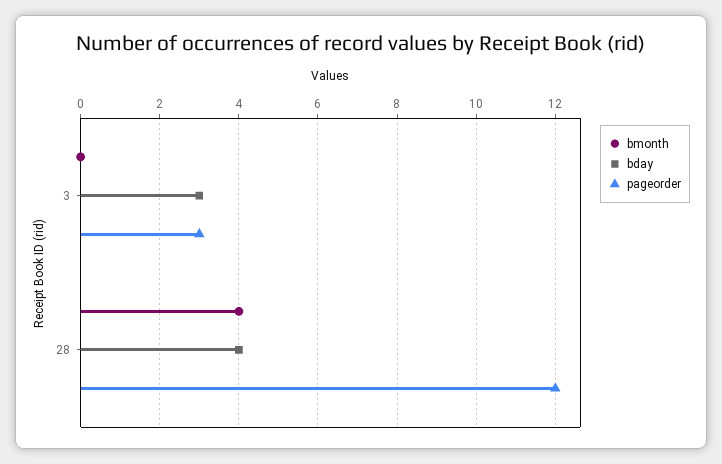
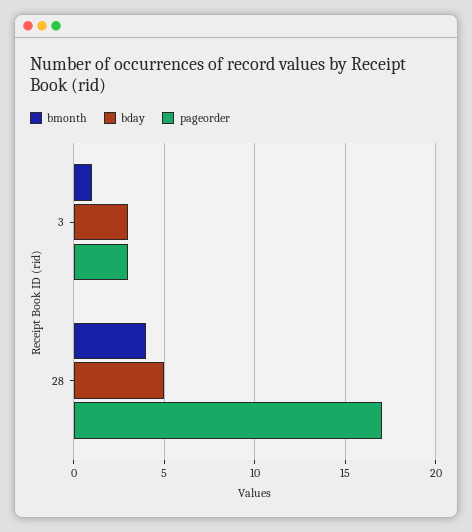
  {
    "bmonth": {
-     "3": 0,
+     "3": 1,
      "28": 4
    },
    "bday": {
      "3": 3,
-     "28": 4
+     "28": 5
    },
    "pageorder": {
      "3": 3,
-     "28": 12
+     "28": 17
    }
  }

